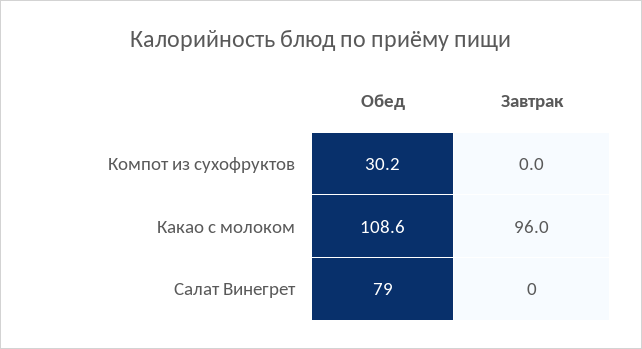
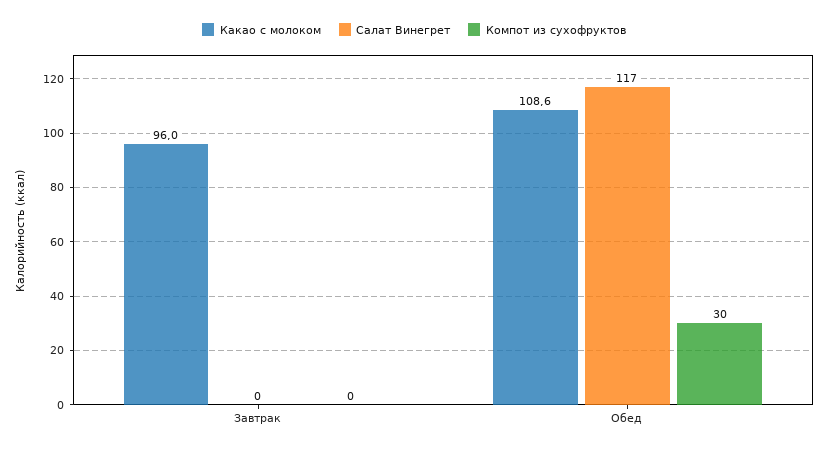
  {
    "Компот из сухофруктов": {
      "Обед": 30.2,
      "Завтрак": 0
    },
    "Какао с молоком": {
      "Обед": 108.6,
      "Завтрак": 96
    },
    "Салат Винегрет": {
-     "Обед": 79,
+     "Обед": 117,
      "Завтрак": 0
    }
  }

